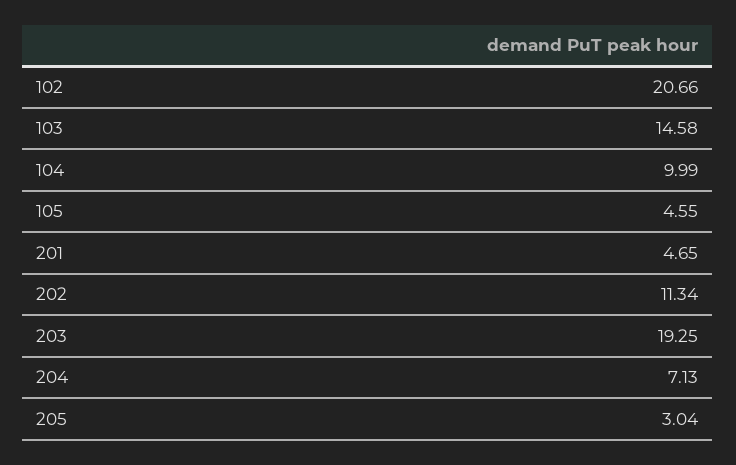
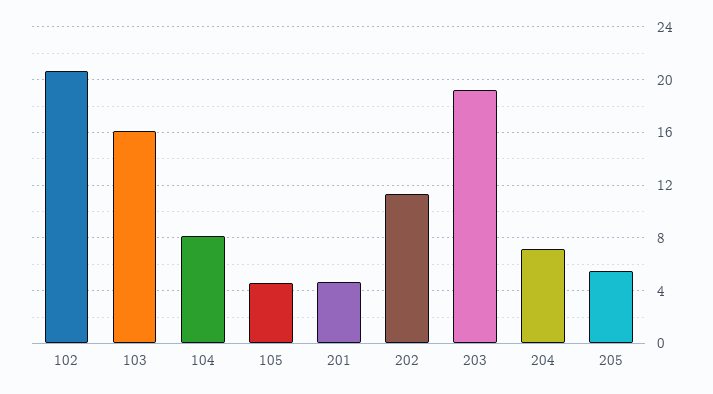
  {
    "102": 20.66,
-   "103": 14.58,
+   "103": 16,
-   "104": 9.99,
+   "104": 8,
    "105": 4.55,
    "201": 4.65,
    "202": 11.34,
    "203": 19.25,
    "204": 7.13,
-   "205": 3.04
+   "205": 5.5
  }

